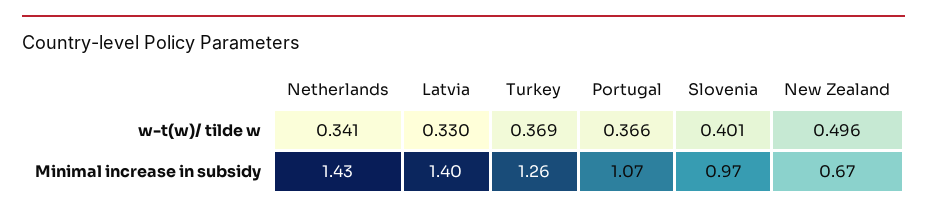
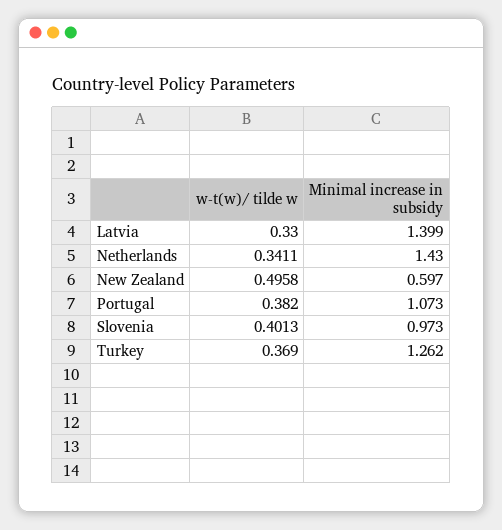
  {
    "Netherlands": {
      "w-t(w)/ tilde w": 0.3411,
      "Minimal increase in subsidy": 1.43
    },
    "Latvia": {
      "w-t(w)/ tilde w": 0.33,
      "Minimal increase in subsidy": 1.399
    },
    "Turkey": {
      "w-t(w)/ tilde w": 0.369,
      "Minimal increase in subsidy": 1.262
    },
    "Portugal": {
-     "w-t(w)/ tilde w": 0.366,
+     "w-t(w)/ tilde w": 0.382,
      "Minimal increase in subsidy": 1.073
    },
    "Slovenia": {
      "w-t(w)/ tilde w": 0.4013,
      "Minimal increase in subsidy": 0.973
    },
    "New Zealand": {
      "w-t(w)/ tilde w": 0.4958,
-     "Minimal increase in subsidy": 0.67
+     "Minimal increase in subsidy": 0.597
    }
  }

